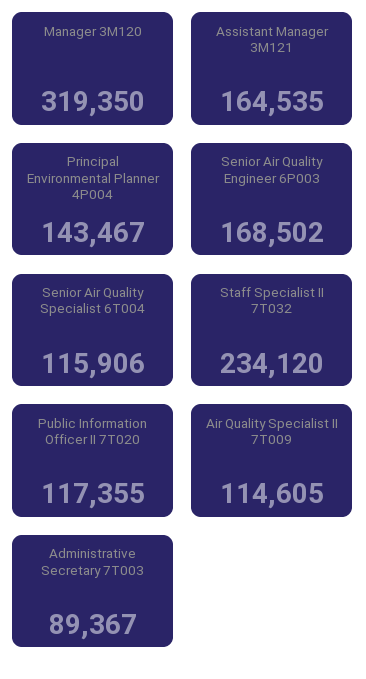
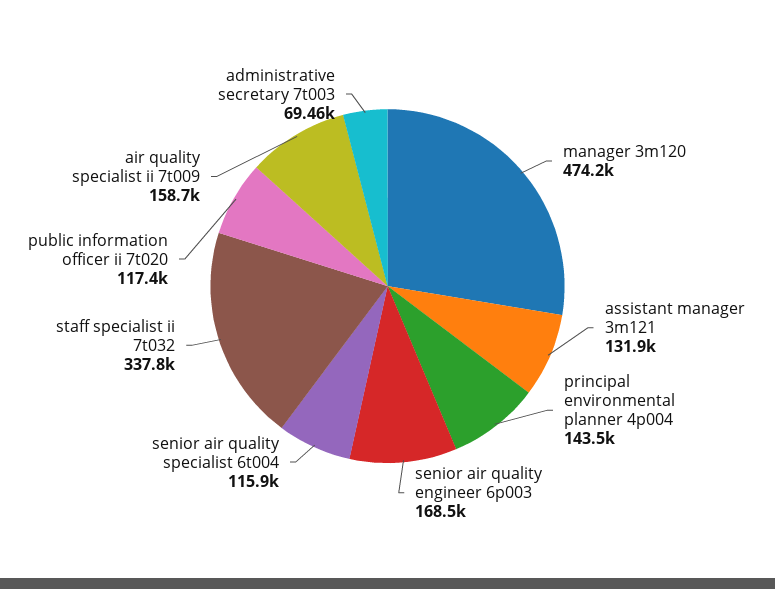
  {
-   "Manager 3M120": 319350,
+   "Manager 3M120": 474200,
-   "Assistant Manager 3M121": 164535,
+   "Assistant Manager 3M121": 131900,
    "Principal Environmental Planner 4P004": 143467,
    "Senior Air Quality Engineer 6P003": 168502,
    "Senior Air Quality Specialist 6T004": 115906,
-   "Staff Specialist II 7T032": 234120,
+   "Staff Specialist II 7T032": 337800,
    "Public Information Officer II 7T020": 117355,
-   "Air Quality Specialist II 7T009": 114605,
+   "Air Quality Specialist II 7T009": 158700,
-   "Administrative Secretary 7T003": 89367
+   "Administrative Secretary 7T003": 69460
  }

